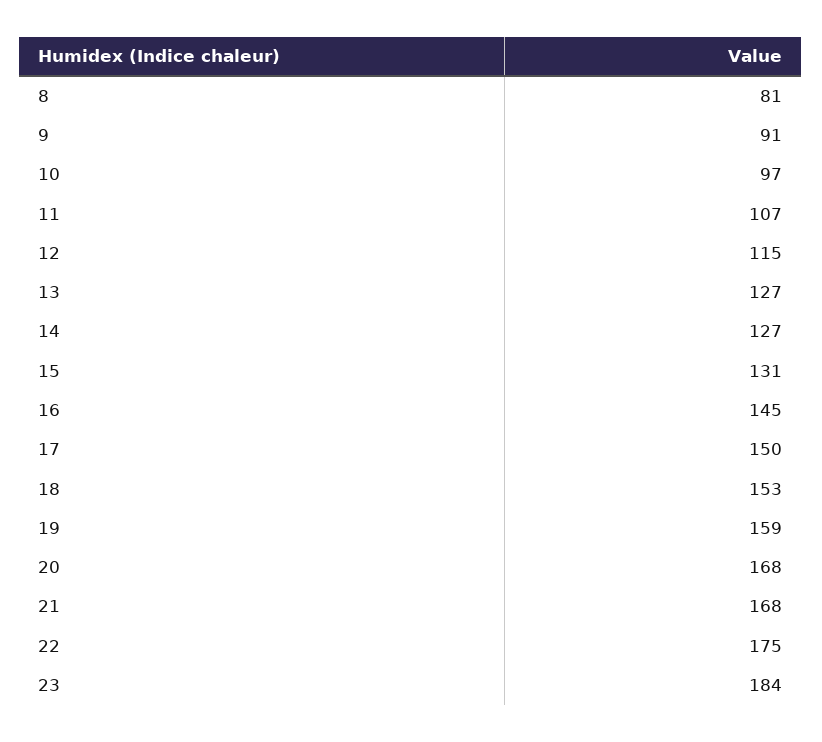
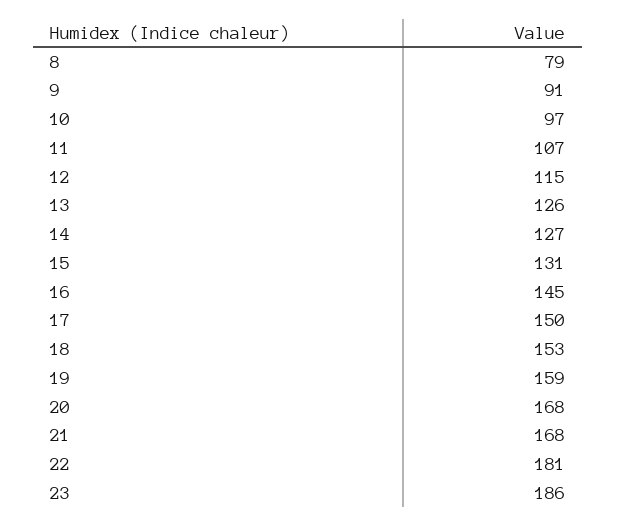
  {
-   "8": 81,
+   "8": 79,
    "9": 91,
    "10": 97,
    "11": 107,
    "12": 115,
-   "13": 127,
+   "13": 126,
    "14": 127,
    "15": 131,
    "16": 145,
    "17": 150,
    "18": 153,
    "19": 159,
    "20": 168,
    "21": 168,
-   "22": 175,
+   "22": 181,
-   "23": 184
+   "23": 186
  }

